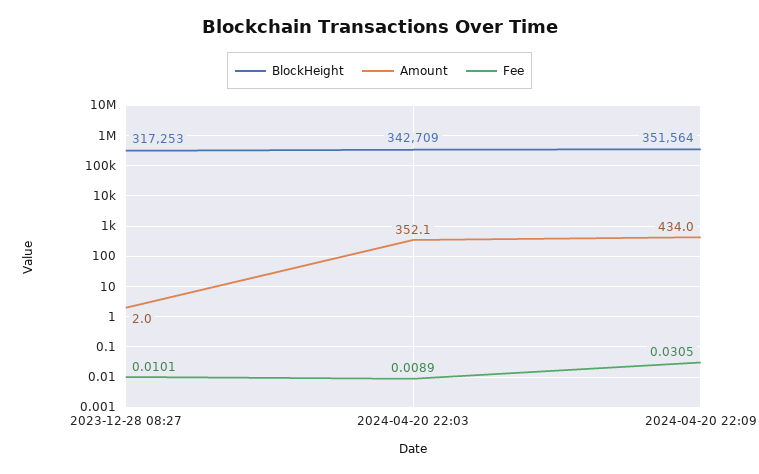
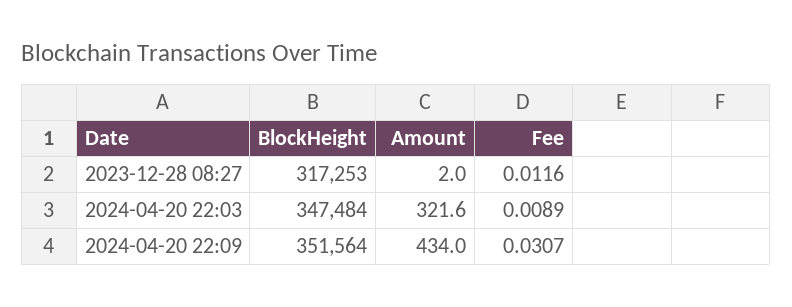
  {
    "BlockHeight": {
      "2023-12-28 08:27": 317253,
-     "2024-04-20 22:03": 342709,
+     "2024-04-20 22:03": 347484,
      "2024-04-20 22:09": 351564
    },
    "Amount": {
      "2023-12-28 08:27": 2,
-     "2024-04-20 22:03": 352.1,
+     "2024-04-20 22:03": 321.6,
      "2024-04-20 22:09": 434
    },
    "Fee": {
-     "2023-12-28 08:27": 0.0101,
+     "2023-12-28 08:27": 0.0116,
      "2024-04-20 22:03": 0.0089,
-     "2024-04-20 22:09": 0.0305
+     "2024-04-20 22:09": 0.0307
    }
  }

